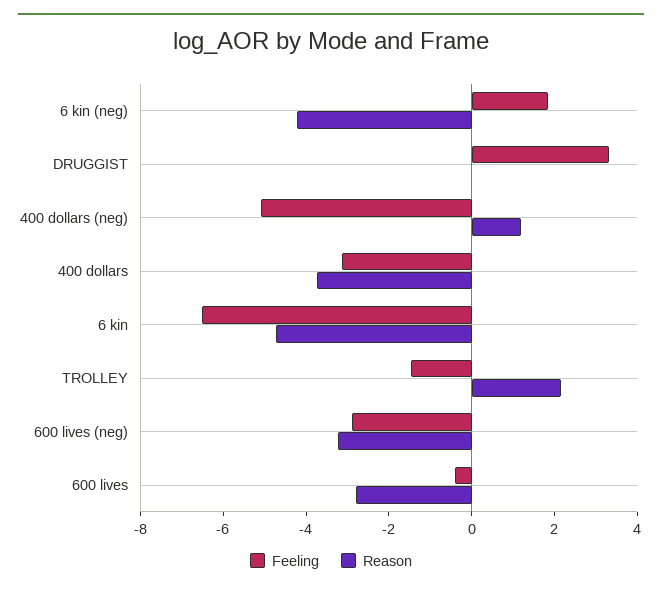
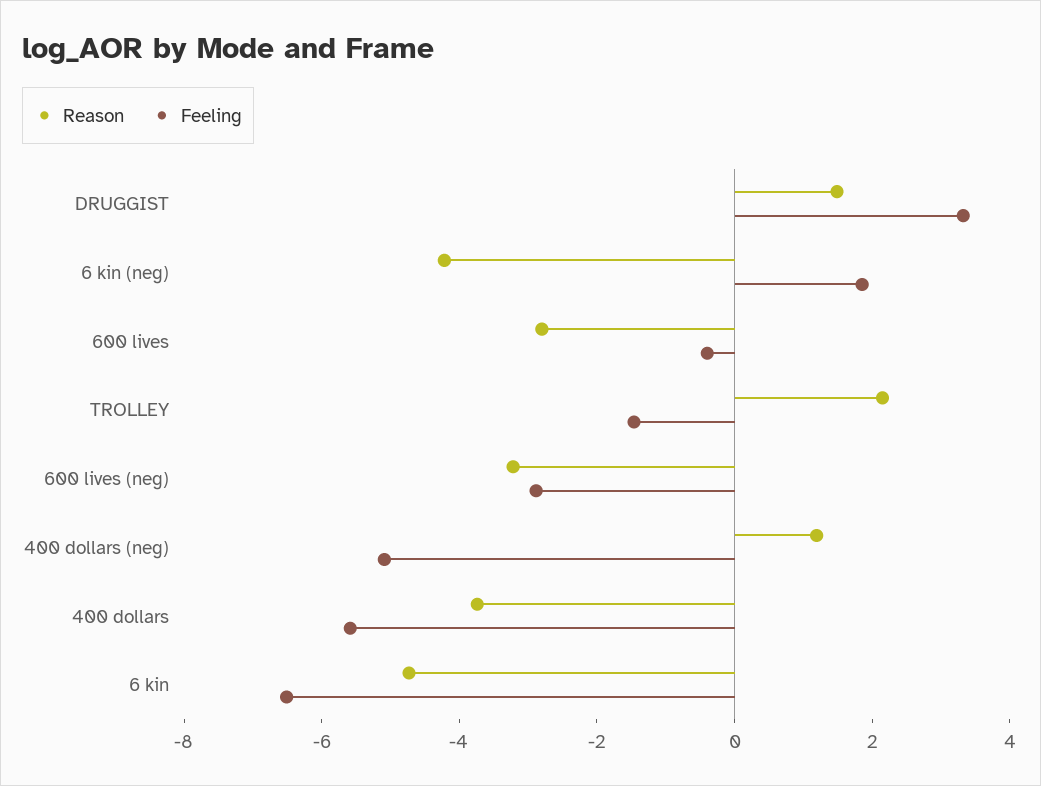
  {
    "Feeling": {
      "6 kin (neg)": 2,
      "DRUGGIST": 3.5,
      "400 dollars (neg)": -5,
-     "400 dollars": -3,
+     "400 dollars": -5.5,
      "6 kin": -6.5,
      "TROLLEY": -1.5,
      "600 lives (neg)": -3,
      "600 lives": -0.5
    },
    "Reason": {
      "6 kin (neg)": -4,
-     "DRUGGIST": 0,
+     "DRUGGIST": 1.5,
      "400 dollars (neg)": 1,
      "400 dollars": -3.5,
      "6 kin": -4.5,
      "TROLLEY": 2,
      "600 lives (neg)": -3,
      "600 lives": -3
    }
  }

